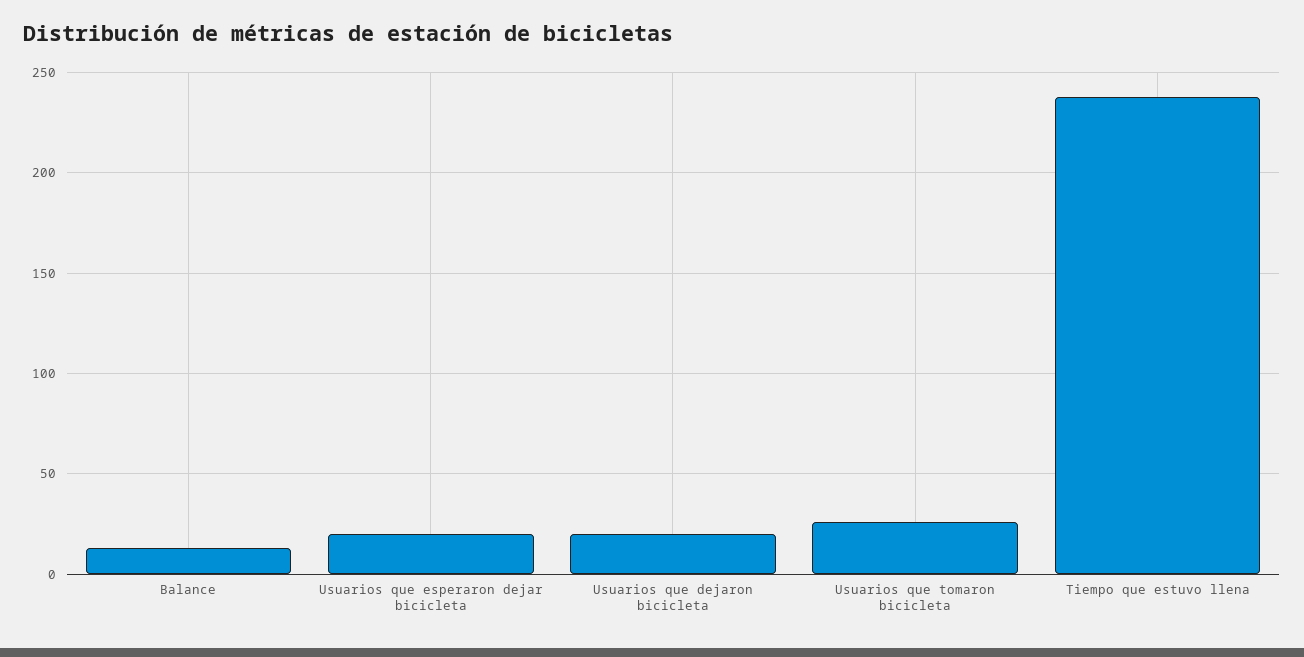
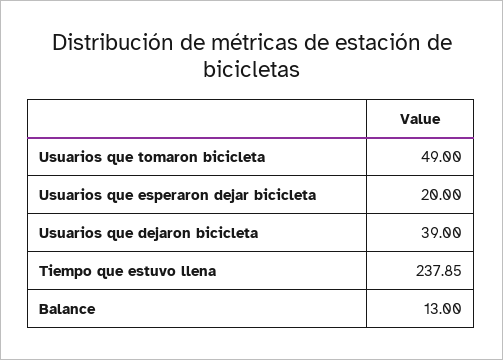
  {
    "Balance": 13,
    "Usuarios que esperaron dejar bicicleta": 20,
-   "Usuarios que dejaron bicicleta": 20,
+   "Usuarios que dejaron bicicleta": 39,
-   "Usuarios que tomaron bicicleta": 25,
+   "Usuarios que tomaron bicicleta": 49,
    "Tiempo que estuvo llena": 237.85
  }

